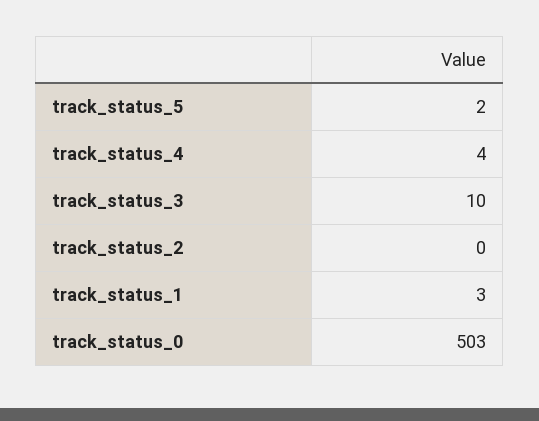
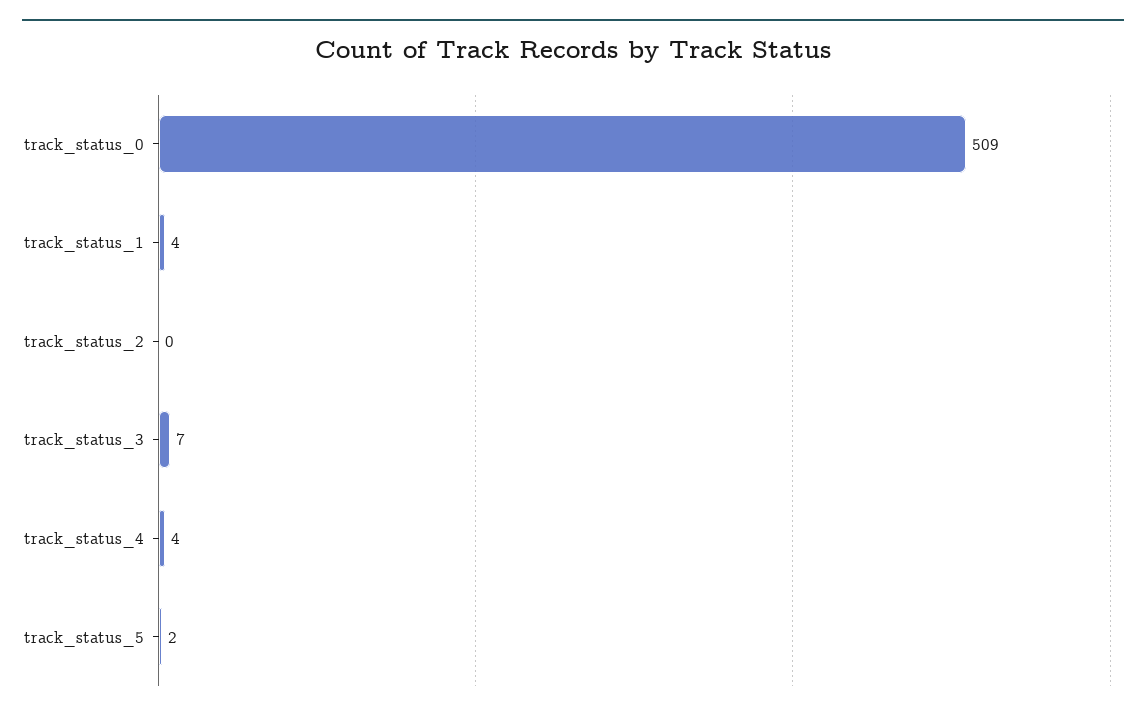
  {
    "track_status_5": 2,
    "track_status_4": 4,
-   "track_status_3": 10,
+   "track_status_3": 7,
    "track_status_2": 0,
-   "track_status_1": 3,
+   "track_status_1": 4,
-   "track_status_0": 503
+   "track_status_0": 509
  }

